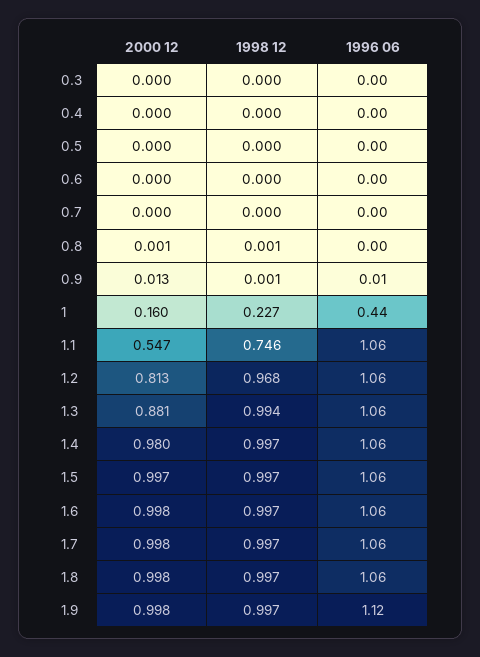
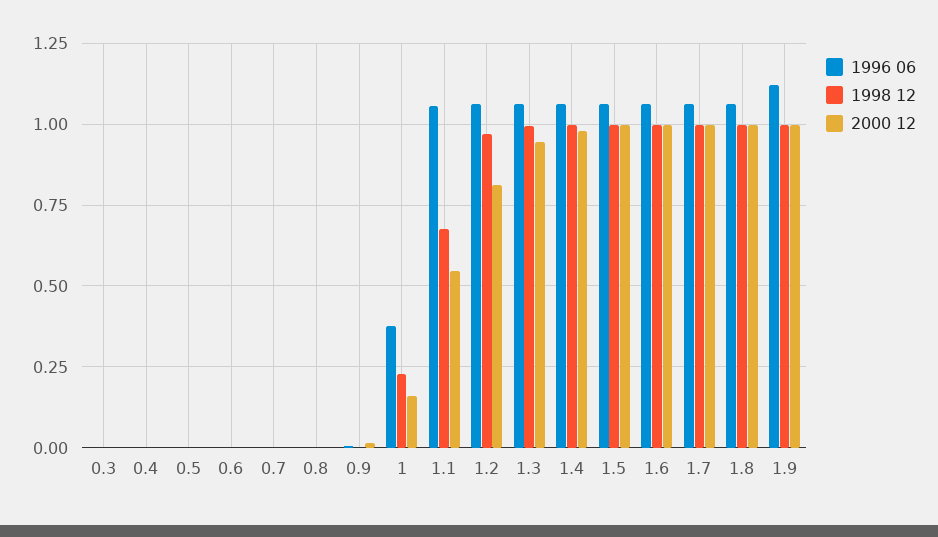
  {
    "2000 12": {
      "0.3": 0,
      "0.4": 0,
      "0.5": 0,
      "0.6": 0,
      "0.7": 0,
      "0.8": 0.001,
      "0.9": 0.013,
      "1": 0.16,
      "1.1": 0.547,
      "1.2": 0.813,
-     "1.3": 0.881,
+     "1.3": 0.95,
      "1.4": 0.98,
      "1.5": 0.997,
      "1.6": 0.998,
      "1.7": 0.998,
      "1.8": 0.998,
      "1.9": 0.998
    },
    "1998 12": {
      "0.3": 0,
      "0.4": 0,
      "0.5": 0,
      "0.6": 0,
      "0.7": 0,
      "0.8": 0.001,
      "0.9": 0.001,
      "1": 0.227,
-     "1.1": 0.746,
+     "1.1": 0.675,
      "1.2": 0.968,
      "1.3": 0.994,
      "1.4": 0.997,
      "1.5": 0.997,
      "1.6": 0.997,
      "1.7": 0.997,
      "1.8": 0.997,
      "1.9": 0.997
    },
    "1996 06": {
      "0.3": 0,
      "0.4": 0,
      "0.5": 0,
      "0.6": 0,
      "0.7": 0,
      "0.8": 0,
      "0.9": 0.01,
-     "1": 0.44,
+     "1": 0.375,
      "1.1": 1.06,
      "1.2": 1.06,
      "1.3": 1.06,
      "1.4": 1.06,
      "1.5": 1.06,
      "1.6": 1.06,
      "1.7": 1.06,
      "1.8": 1.06,
      "1.9": 1.12
    }
  }

